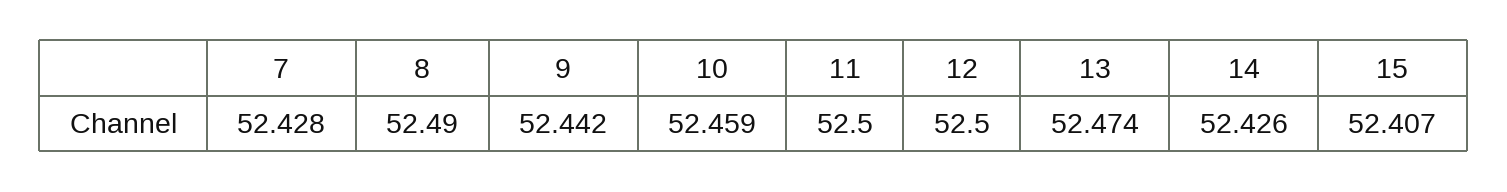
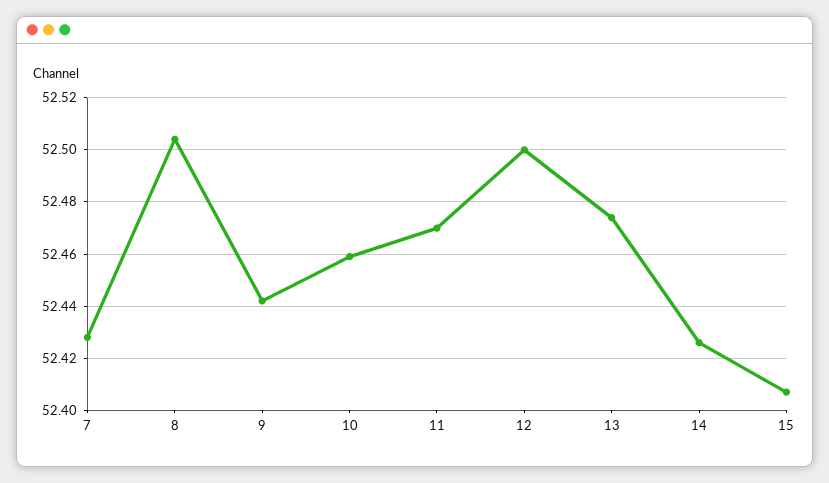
  {
    "7": 52.428,
-   "8": 52.49,
+   "8": 52.505,
    "9": 52.442,
    "10": 52.459,
-   "11": 52.5,
+   "11": 52.47,
    "12": 52.5,
    "13": 52.474,
    "14": 52.426,
    "15": 52.407
  }

